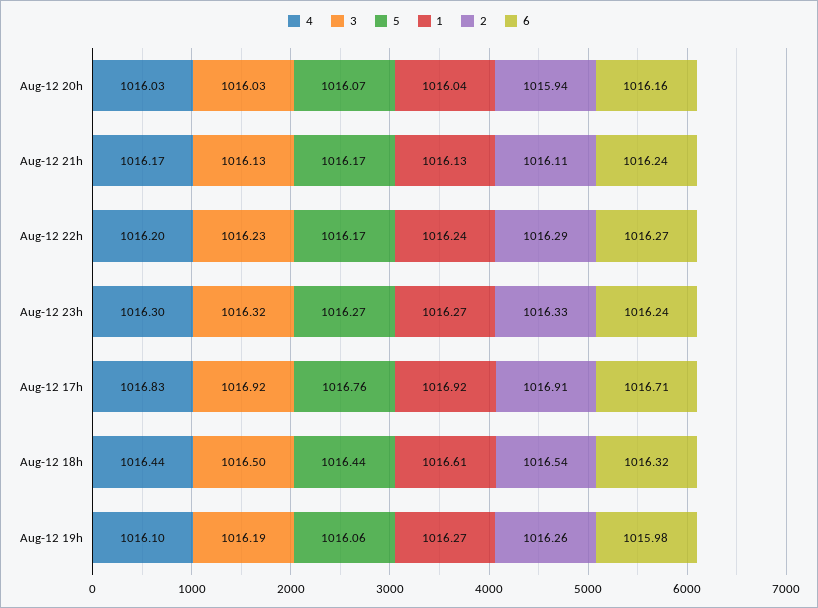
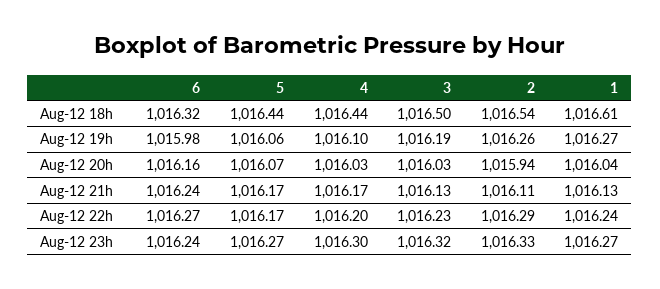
  {
    "4": {
      "Aug-12 20h": 1016.03,
      "Aug-12 21h": 1016.17,
      "Aug-12 22h": 1016.2,
      "Aug-12 23h": 1016.3,
-     "Aug-12 17h": 1016.83,
      "Aug-12 18h": 1016.44,
      "Aug-12 19h": 1016.1
    },
    "3": {
      "Aug-12 20h": 1016.03,
      "Aug-12 21h": 1016.13,
      "Aug-12 22h": 1016.23,
      "Aug-12 23h": 1016.32,
-     "Aug-12 17h": 1016.92,
      "Aug-12 18h": 1016.5,
      "Aug-12 19h": 1016.19
    },
    "5": {
      "Aug-12 20h": 1016.07,
      "Aug-12 21h": 1016.17,
      "Aug-12 22h": 1016.17,
      "Aug-12 23h": 1016.27,
-     "Aug-12 17h": 1016.76,
      "Aug-12 18h": 1016.44,
      "Aug-12 19h": 1016.06
    },
    "1": {
      "Aug-12 20h": 1016.04,
      "Aug-12 21h": 1016.13,
      "Aug-12 22h": 1016.24,
      "Aug-12 23h": 1016.27,
-     "Aug-12 17h": 1016.92,
      "Aug-12 18h": 1016.61,
      "Aug-12 19h": 1016.27
    },
    "2": {
      "Aug-12 20h": 1015.94,
      "Aug-12 21h": 1016.11,
      "Aug-12 22h": 1016.29,
      "Aug-12 23h": 1016.33,
-     "Aug-12 17h": 1016.91,
      "Aug-12 18h": 1016.54,
      "Aug-12 19h": 1016.26
    },
    "6": {
      "Aug-12 20h": 1016.16,
      "Aug-12 21h": 1016.24,
      "Aug-12 22h": 1016.27,
      "Aug-12 23h": 1016.24,
-     "Aug-12 17h": 1016.71,
      "Aug-12 18h": 1016.32,
      "Aug-12 19h": 1015.98
    }
  }

